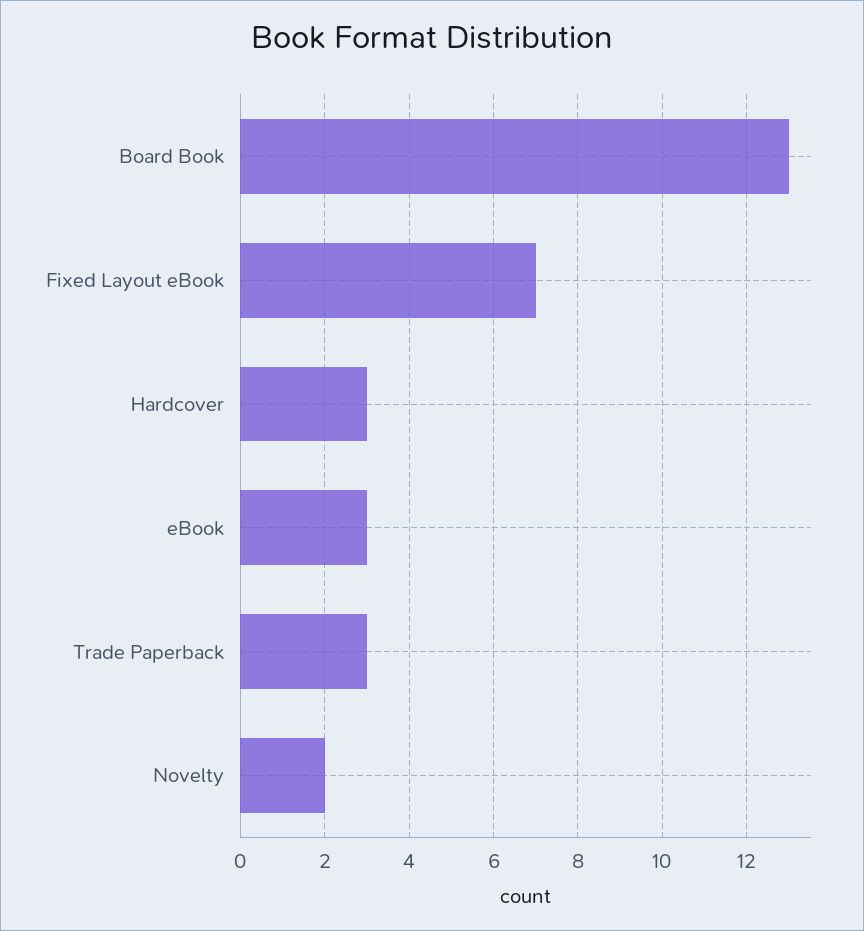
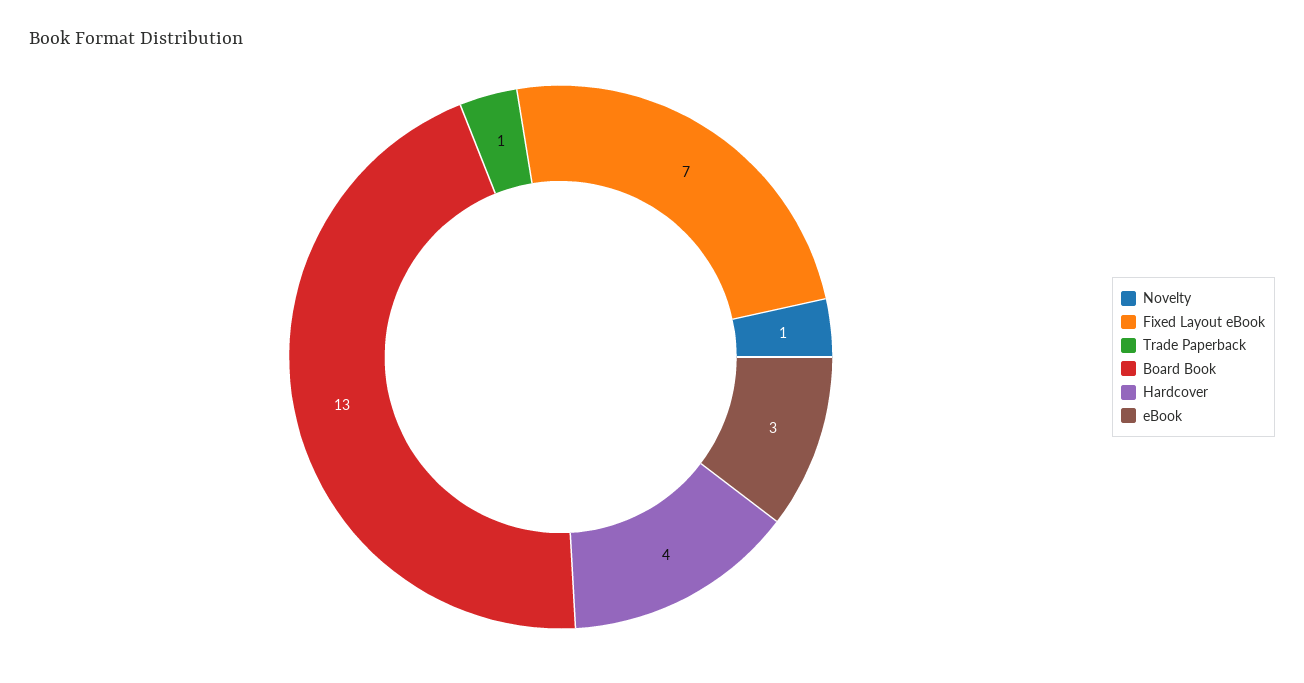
  {
    "Board Book": 13,
    "Fixed Layout eBook": 7,
-   "Hardcover": 3,
+   "Hardcover": 4,
    "eBook": 3,
-   "Trade Paperback": 3,
+   "Trade Paperback": 1,
-   "Novelty": 2
+   "Novelty": 1
  }

